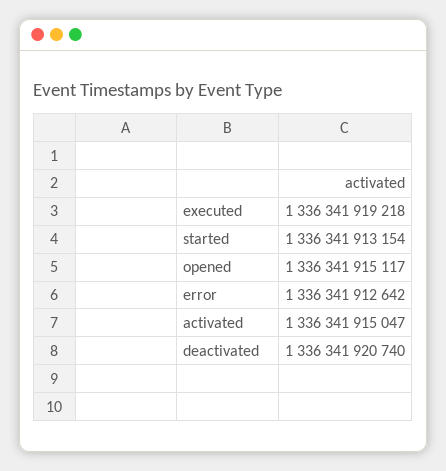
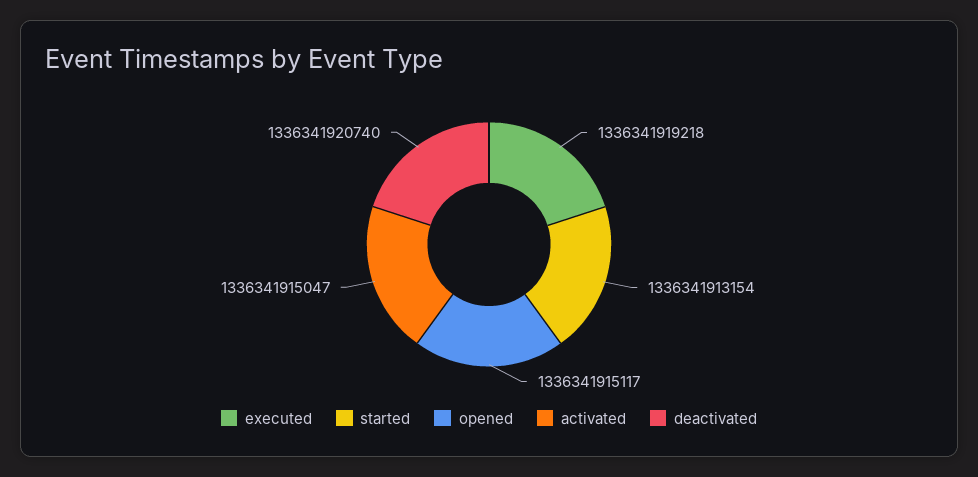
  {
    "executed": 1336341919218,
    "started": 1336341913154,
    "opened": 1336341915117,
-   "error": 1336341912642,
    "activated": 1336341915047,
    "deactivated": 1336341920740
  }

